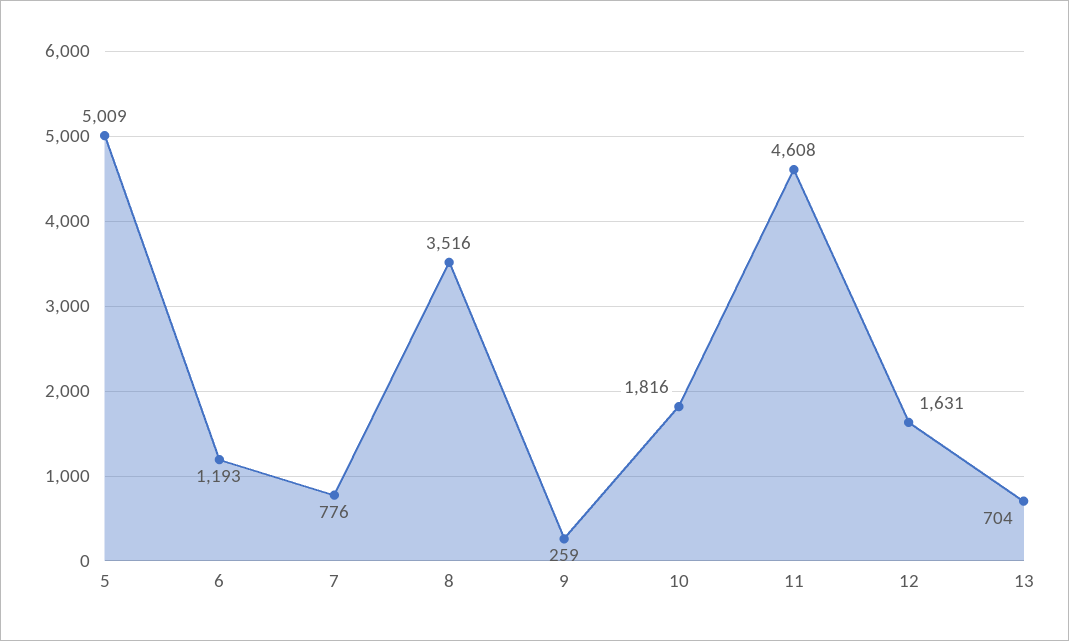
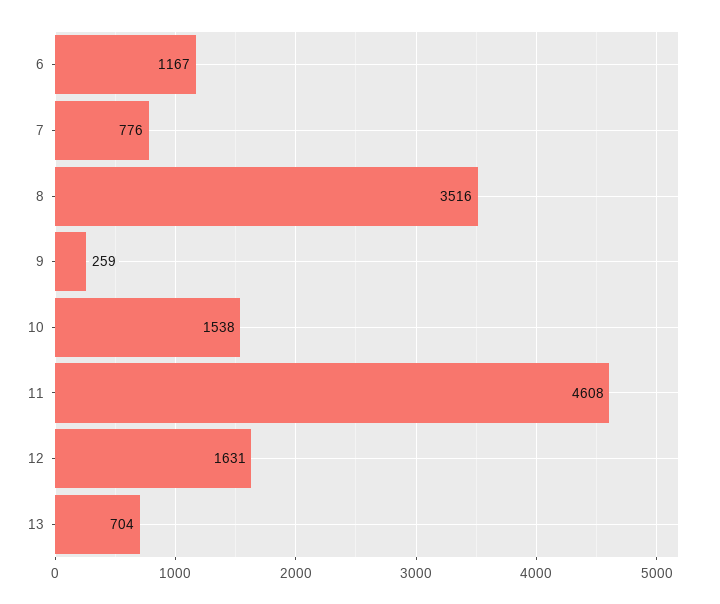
  {
-   "5": 5009,
-   "6": 1193,
+   "6": 1167,
    "7": 776,
    "8": 3516,
    "9": 259,
-   "10": 1816,
+   "10": 1538,
    "11": 4608,
    "12": 1631,
    "13": 704
  }

